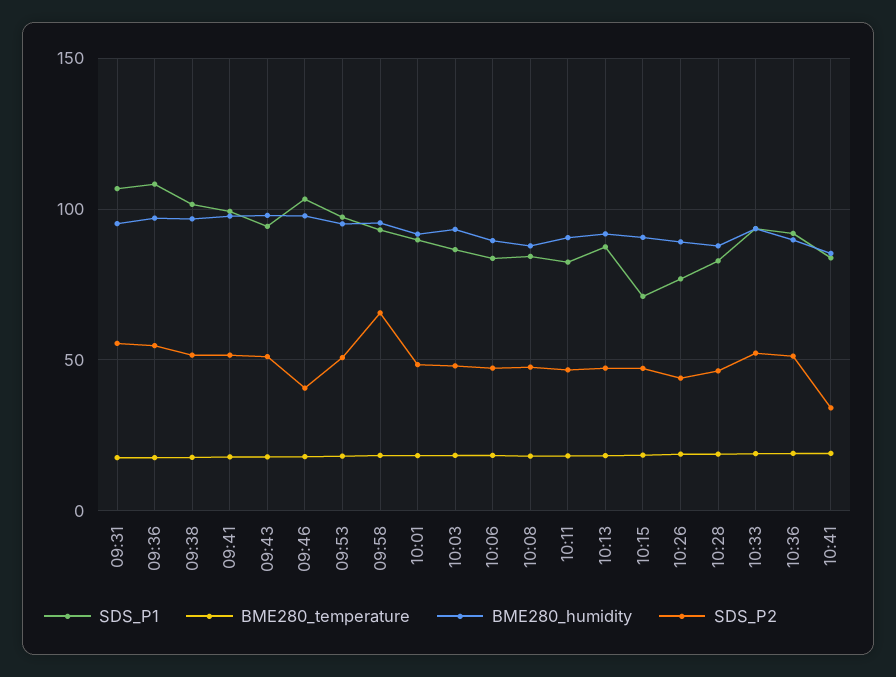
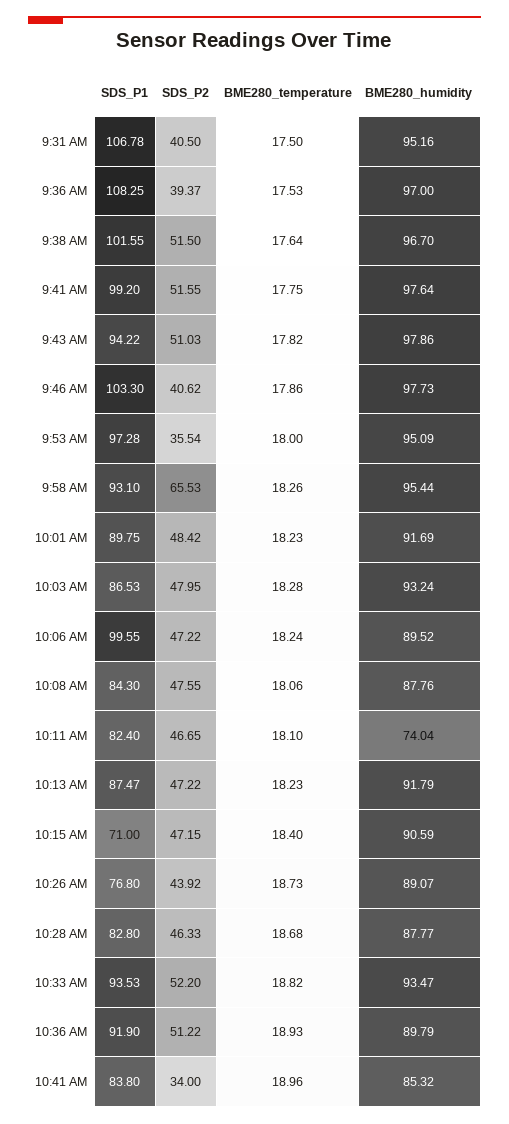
  {
    "SDS_P1": {
      "09:31": 106.78,
      "09:36": 108.25,
      "09:38": 101.55,
      "09:41": 99.2,
      "09:43": 94.22,
      "09:46": 103.3,
      "09:53": 97.28,
      "09:58": 93.1,
      "10:01": 89.75,
      "10:03": 86.53,
-     "10:06": 85,
+     "10:06": 99.55,
      "10:08": 84.3,
      "10:11": 82.4,
      "10:13": 87.47,
      "10:15": 71,
      "10:26": 76.8,
      "10:28": 82.8,
      "10:33": 93.53,
      "10:36": 91.9,
      "10:41": 83.8
    },
    "BME280_temperature": {
      "09:31": 17.5,
      "09:36": 17.53,
      "09:38": 17.64,
      "09:41": 17.75,
      "09:43": 17.82,
      "09:46": 17.86,
      "09:53": 18,
      "09:58": 18.26,
      "10:01": 18.23,
      "10:03": 18.28,
      "10:06": 18.24,
      "10:08": 18.06,
      "10:11": 18.1,
      "10:13": 18.23,
      "10:15": 18.4,
      "10:26": 18.73,
      "10:28": 18.68,
      "10:33": 18.82,
      "10:36": 18.93,
      "10:41": 18.96
    },
    "BME280_humidity": {
      "09:31": 95.16,
      "09:36": 97,
      "09:38": 96.7,
      "09:41": 97.64,
      "09:43": 97.86,
      "09:46": 97.73,
      "09:53": 95.09,
      "09:58": 95.44,
      "10:01": 91.69,
      "10:03": 93.24,
      "10:06": 89.52,
      "10:08": 87.76,
-     "10:11": 90,
+     "10:11": 74.04,
      "10:13": 91.79,
      "10:15": 90.59,
      "10:26": 89.07,
      "10:28": 87.77,
      "10:33": 93.47,
      "10:36": 89.79,
      "10:41": 85.32
    },
    "SDS_P2": {
-     "09:31": 55,
+     "09:31": 40.5,
-     "09:36": 55,
+     "09:36": 39.37,
      "09:38": 51.5,
      "09:41": 51.55,
      "09:43": 51.03,
      "09:46": 40.62,
-     "09:53": 50,
+     "09:53": 35.54,
      "09:58": 65.53,
      "10:01": 48.42,
      "10:03": 47.95,
      "10:06": 47.22,
      "10:08": 47.55,
      "10:11": 46.65,
      "10:13": 47.22,
      "10:15": 47.15,
      "10:26": 43.92,
      "10:28": 46.33,
      "10:33": 52.2,
      "10:36": 51.22,
      "10:41": 34
    }
  }

